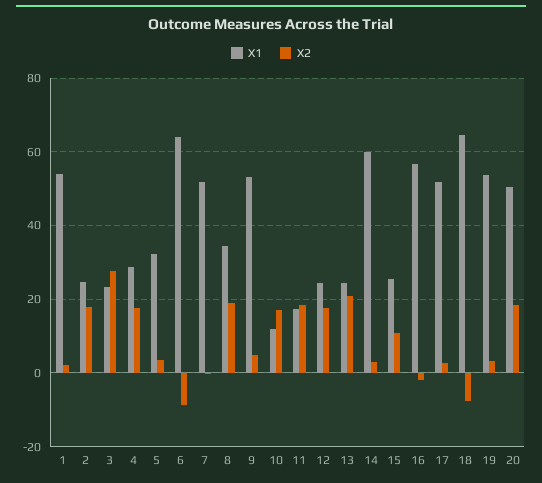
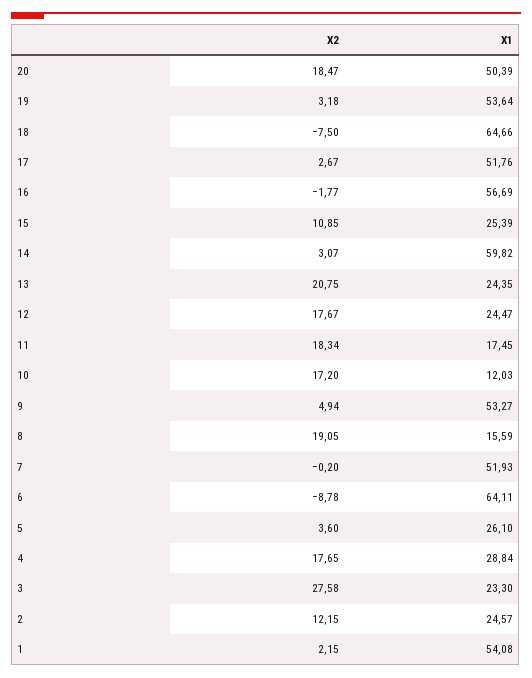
  {
    "X1": {
      "1": 54.08,
      "2": 24.57,
      "3": 23.3,
      "4": 28.84,
-     "5": 32,
+     "5": 26.1,
      "6": 64.11,
      "7": 51.93,
-     "8": 34,
+     "8": 15.59,
      "9": 53.27,
      "10": 12.03,
      "11": 17.45,
      "12": 24.47,
      "13": 24.35,
      "14": 59.82,
      "15": 25.39,
      "16": 56.69,
      "17": 51.76,
      "18": 64.66,
      "19": 53.64,
      "20": 50.39
    },
    "X2": {
      "1": 2.15,
-     "2": 18,
+     "2": 12.15,
      "3": 27.58,
      "4": 17.65,
      "5": 3.6,
      "6": -8.78,
      "7": -0.2,
      "8": 19.05,
      "9": 4.94,
      "10": 17.2,
      "11": 18.34,
      "12": 17.67,
      "13": 20.75,
      "14": 3.07,
      "15": 10.85,
      "16": -1.77,
      "17": 2.67,
      "18": -7.5,
      "19": 3.18,
      "20": 18.47
    }
  }

